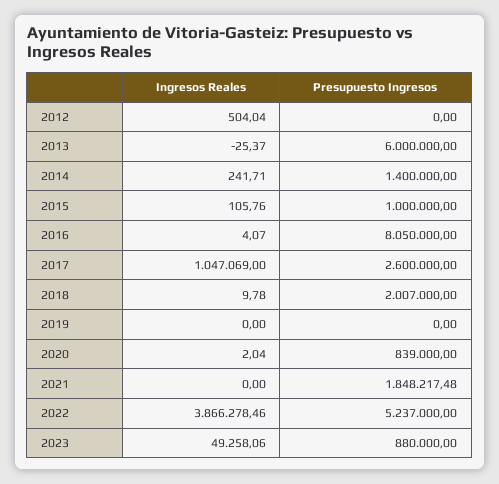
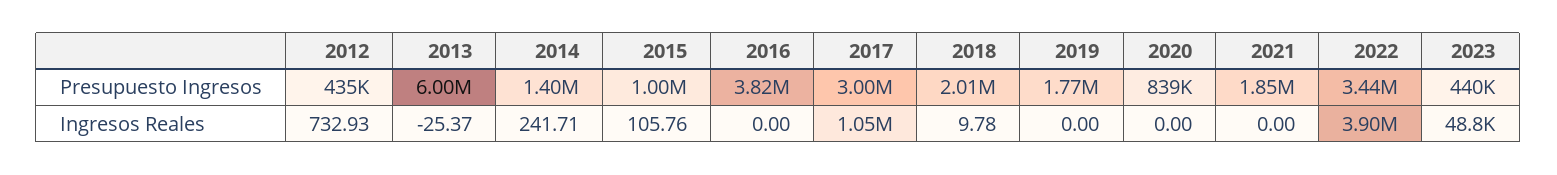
  {
    "Ingresos Reales": {
-     "2012": 504.04,
+     "2012": 732.93,
      "2013": -25.37,
      "2014": 241.71,
      "2015": 105.76,
-     "2016": 4.07,
+     "2016": 0,
      "2017": 1047069,
      "2018": 9.78,
      "2019": 0,
-     "2020": 2.04,
+     "2020": 0,
      "2021": 0,
-     "2022": 3866278.46,
+     "2022": 3900000,
-     "2023": 49258.06
+     "2023": 48800
    },
    "Presupuesto Ingresos": {
-     "2012": 0,
+     "2012": 435000,
      "2013": 6000000,
      "2014": 1400000,
      "2015": 1000000,
-     "2016": 8050000,
+     "2016": 3820000,
-     "2017": 2600000,
+     "2017": 3000000,
      "2018": 2007000,
-     "2019": 0,
+     "2019": 1770000,
      "2020": 839000,
      "2021": 1848217.48,
-     "2022": 5237000,
+     "2022": 3440000,
-     "2023": 880000
+     "2023": 440000
    }
  }

